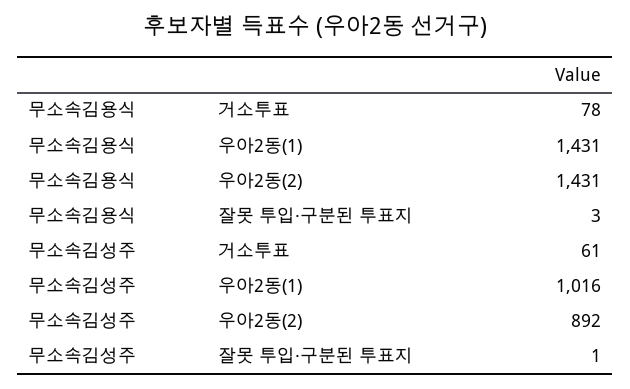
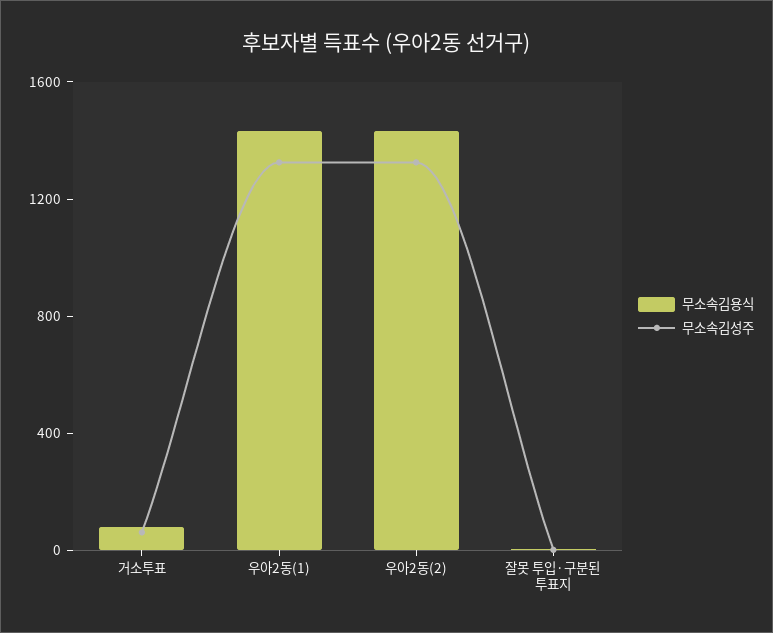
  {
    "무소속김용식": {
      "거소투표": 78,
      "우아2동(1)": 1431,
      "우아2동(2)": 1431,
      "잘못 투입·구분된 투표지": 3
    },
    "무소속김성주": {
      "거소투표": 61,
-     "우아2동(1)": 1016,
+     "우아2동(1)": 1300,
-     "우아2동(2)": 892,
+     "우아2동(2)": 1300,
      "잘못 투입·구분된 투표지": 1
    }
  }

